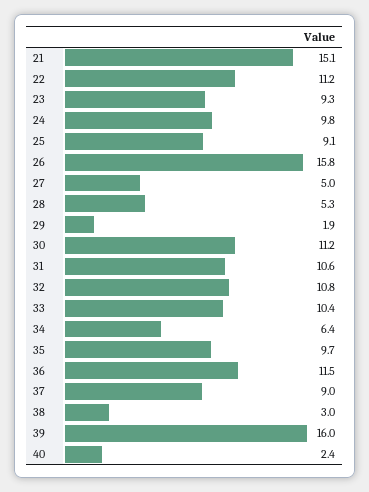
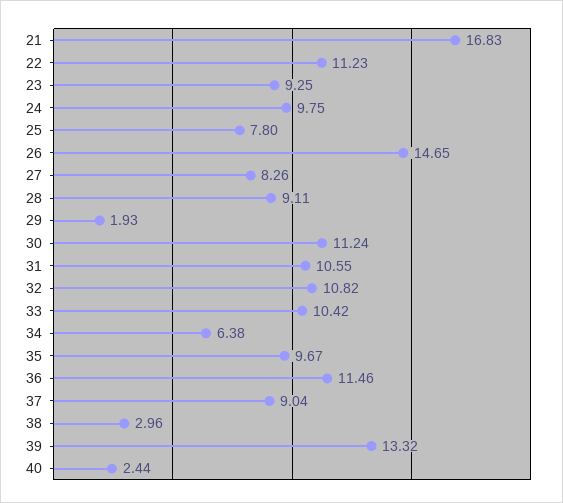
  {
-   "21": 15.1,
+   "21": 16.83,
    "22": 11.23,
    "23": 9.25,
    "24": 9.75,
-   "25": 9.1,
+   "25": 7.8,
-   "26": 15.8,
+   "26": 14.65,
-   "27": 5,
+   "27": 8.26,
-   "28": 5.3,
+   "28": 9.11,
    "29": 1.93,
    "30": 11.24,
    "31": 10.55,
    "32": 10.82,
    "33": 10.42,
    "34": 6.38,
    "35": 9.67,
    "36": 11.46,
    "37": 9.04,
    "38": 2.96,
-   "39": 16,
+   "39": 13.32,
    "40": 2.44
  }

